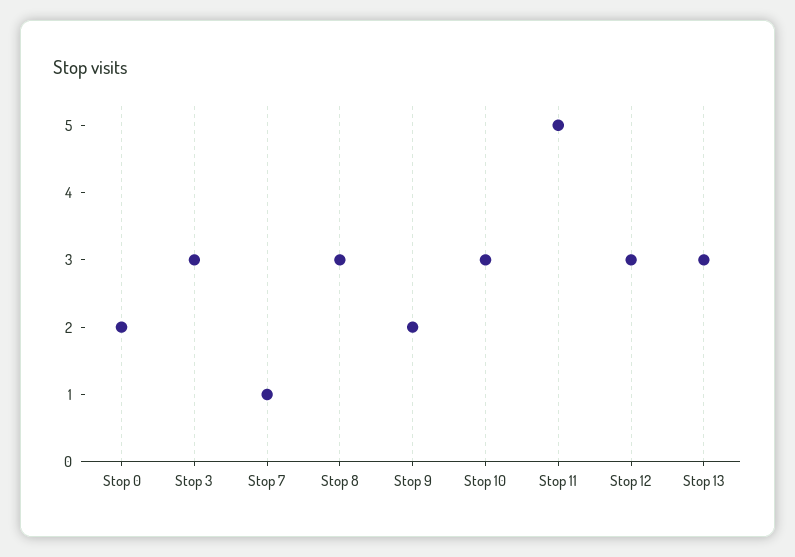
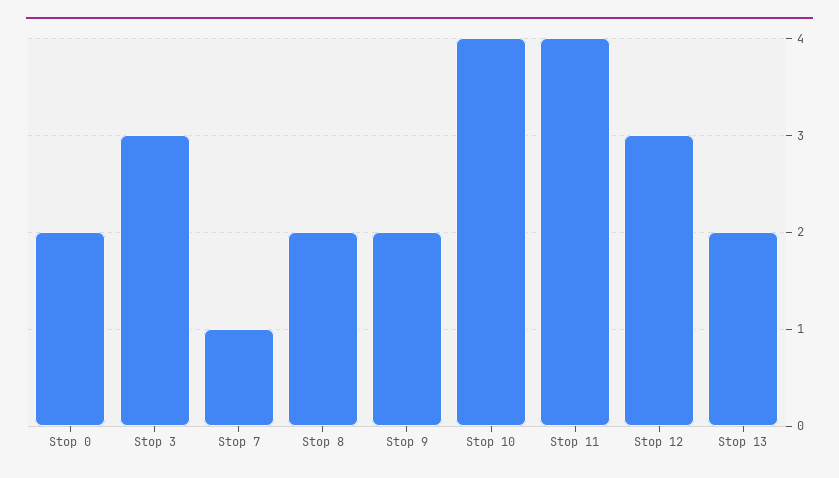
  {
    "Stop 0": 2,
    "Stop 3": 3,
    "Stop 7": 1,
-   "Stop 8": 3,
+   "Stop 8": 2,
    "Stop 9": 2,
-   "Stop 10": 3,
+   "Stop 10": 4,
-   "Stop 11": 5,
+   "Stop 11": 4,
    "Stop 12": 3,
-   "Stop 13": 3
+   "Stop 13": 2
  }

